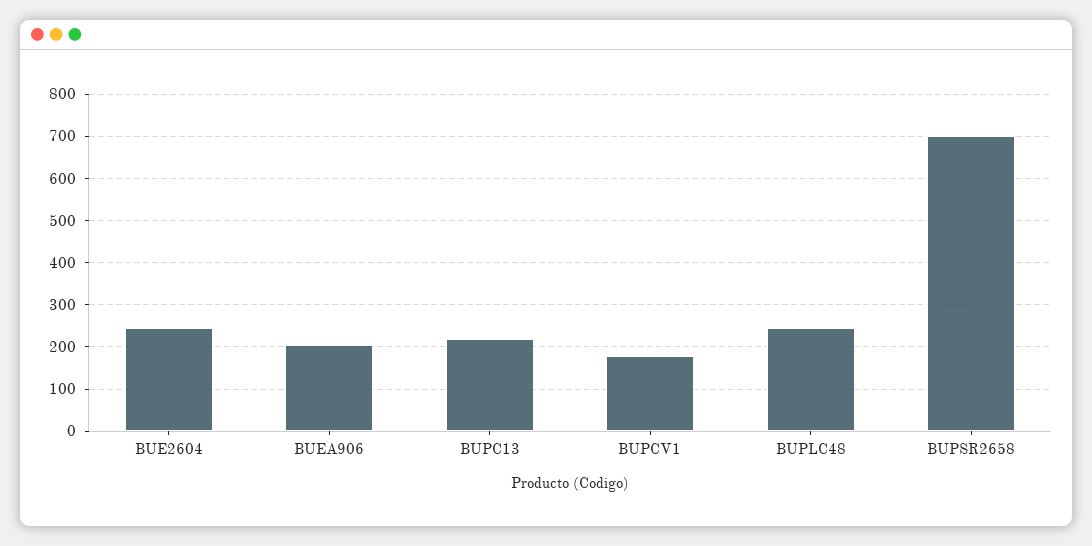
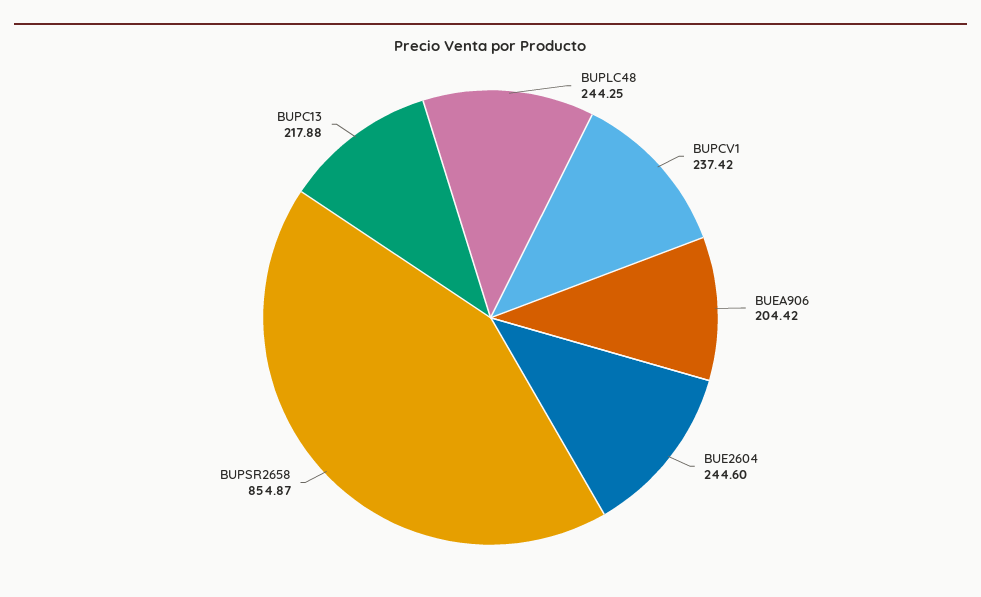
  {
    "BUE2604": 244.6,
    "BUEA906": 204.42,
    "BUPC13": 217.88,
-   "BUPCV1": 180,
+   "BUPCV1": 237.42,
    "BUPLC48": 244.25,
-   "BUPSR2658": 700
+   "BUPSR2658": 854.87
  }

